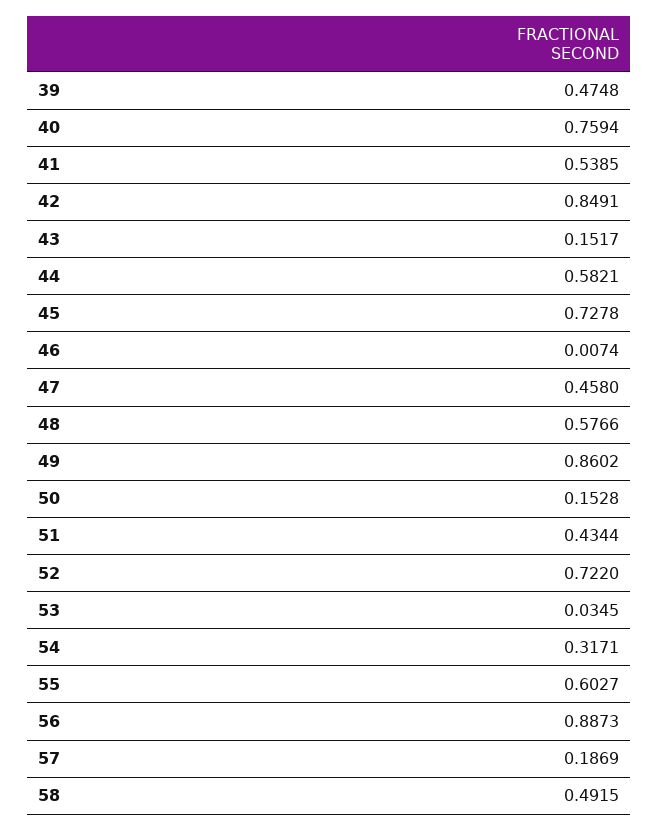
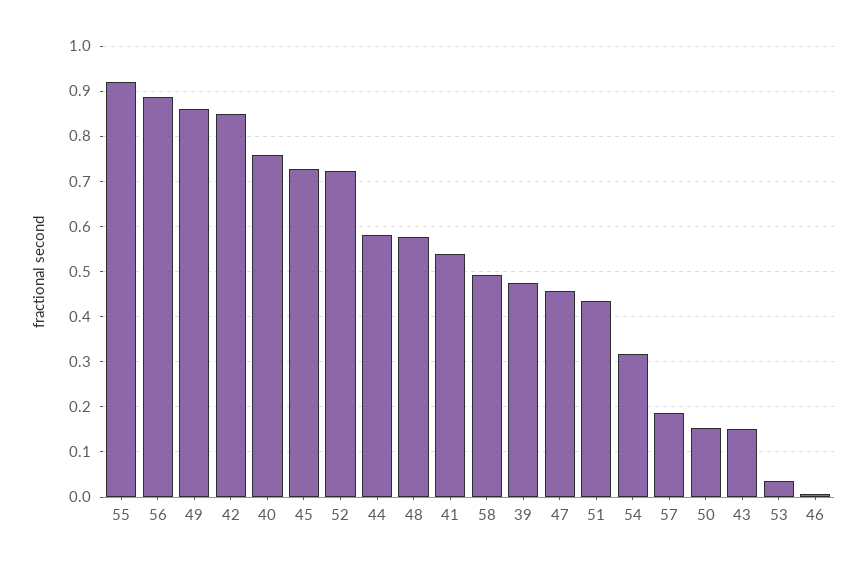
  {
    "39": 0.4748,
    "40": 0.7594,
    "41": 0.5385,
    "42": 0.8491,
    "43": 0.1517,
    "44": 0.5821,
    "45": 0.7278,
    "46": 0.0074,
    "47": 0.458,
    "48": 0.5766,
    "49": 0.8602,
    "50": 0.1528,
    "51": 0.4344,
    "52": 0.722,
    "53": 0.0345,
    "54": 0.3171,
-   "55": 0.6027,
+   "55": 0.92,
    "56": 0.8873,
    "57": 0.1869,
    "58": 0.4915
  }

